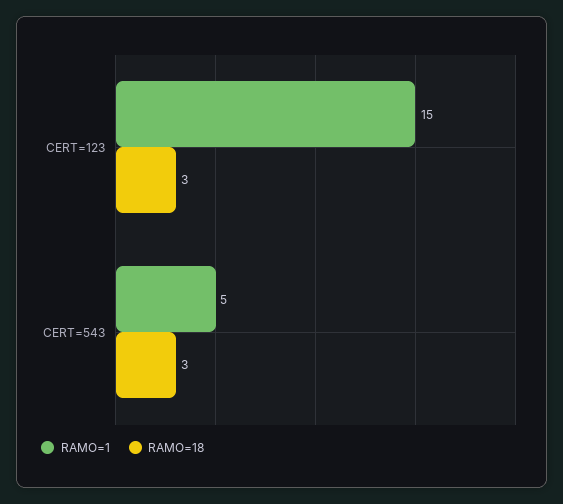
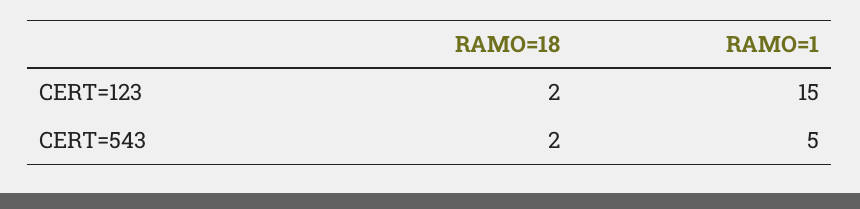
  {
    "RAMO=1": {
      "CERT=123": 15,
      "CERT=543": 5
    },
    "RAMO=18": {
-     "CERT=123": 3,
+     "CERT=123": 2,
-     "CERT=543": 3
+     "CERT=543": 2
    }
  }

